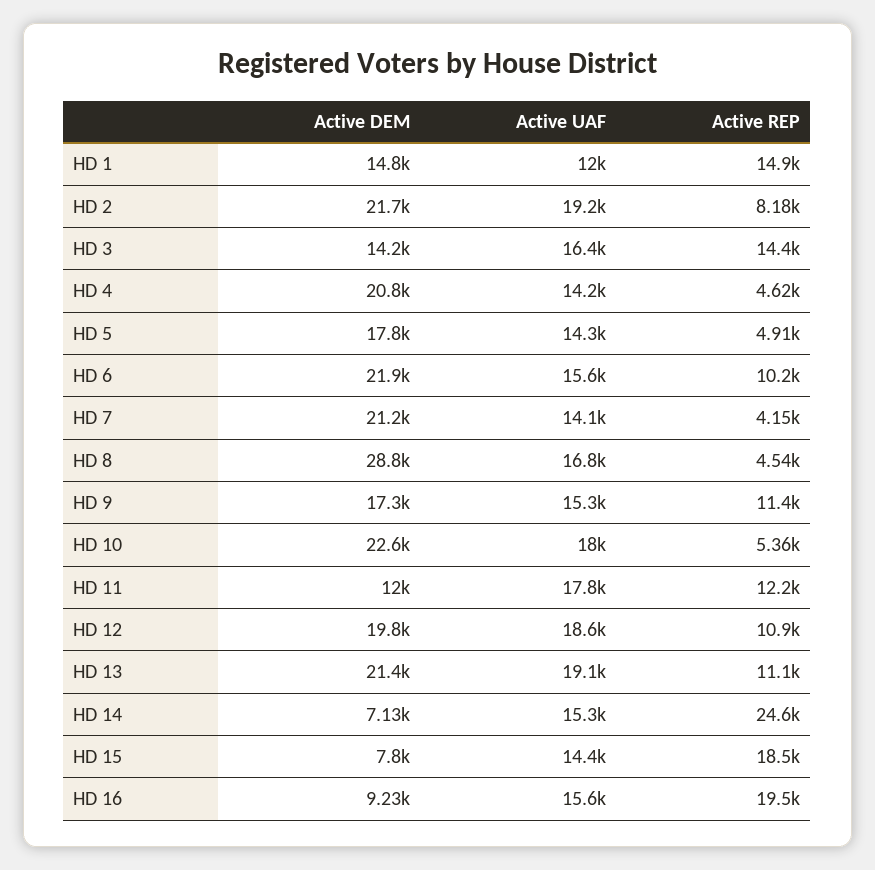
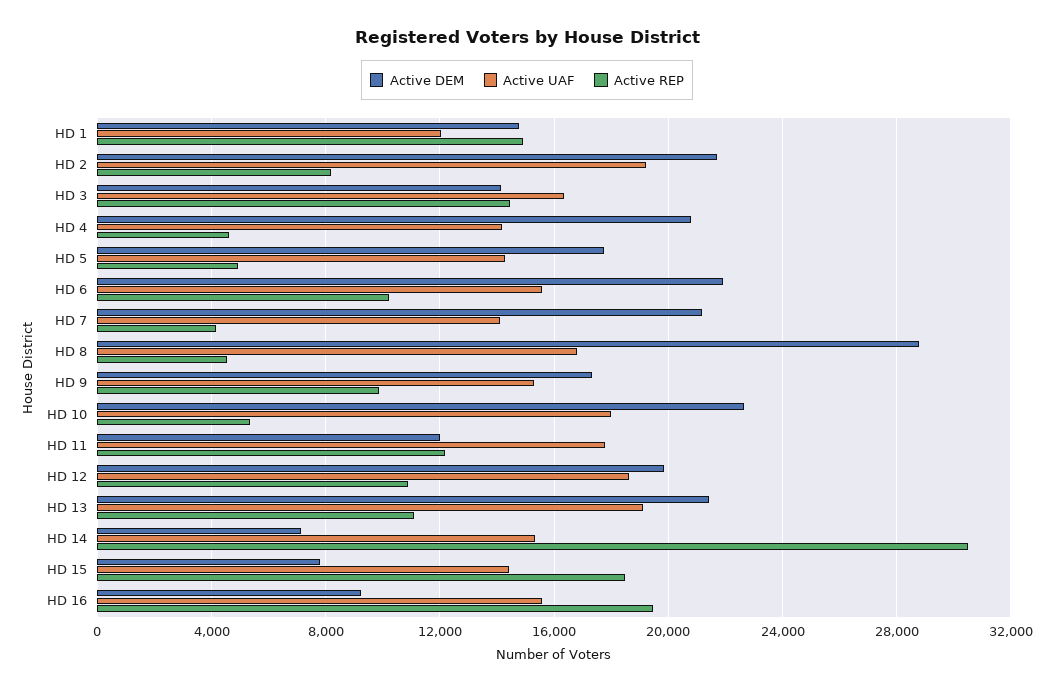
  {
    "Active DEM": {
      "HD 1": 14800,
      "HD 2": 21700,
      "HD 3": 14200,
      "HD 4": 20800,
      "HD 5": 17800,
      "HD 6": 21900,
      "HD 7": 21200,
      "HD 8": 28800,
      "HD 9": 17300,
      "HD 10": 22600,
      "HD 11": 12000,
      "HD 12": 19800,
      "HD 13": 21400,
      "HD 14": 7130,
      "HD 15": 7800,
      "HD 16": 9230
    },
    "Active UAF": {
      "HD 1": 12000,
      "HD 2": 19200,
      "HD 3": 16400,
      "HD 4": 14200,
      "HD 5": 14300,
      "HD 6": 15600,
      "HD 7": 14100,
      "HD 8": 16800,
      "HD 9": 15300,
      "HD 10": 18000,
      "HD 11": 17800,
      "HD 12": 18600,
      "HD 13": 19100,
      "HD 14": 15300,
      "HD 15": 14400,
      "HD 16": 15600
    },
    "Active REP": {
      "HD 1": 14900,
      "HD 2": 8180,
      "HD 3": 14400,
      "HD 4": 4620,
      "HD 5": 4910,
      "HD 6": 10200,
      "HD 7": 4150,
      "HD 8": 4540,
-     "HD 9": 11400,
+     "HD 9": 10000,
      "HD 10": 5360,
      "HD 11": 12200,
      "HD 12": 10900,
      "HD 13": 11100,
-     "HD 14": 24600,
+     "HD 14": 30500,
      "HD 15": 18500,
      "HD 16": 19500
    }
  }

